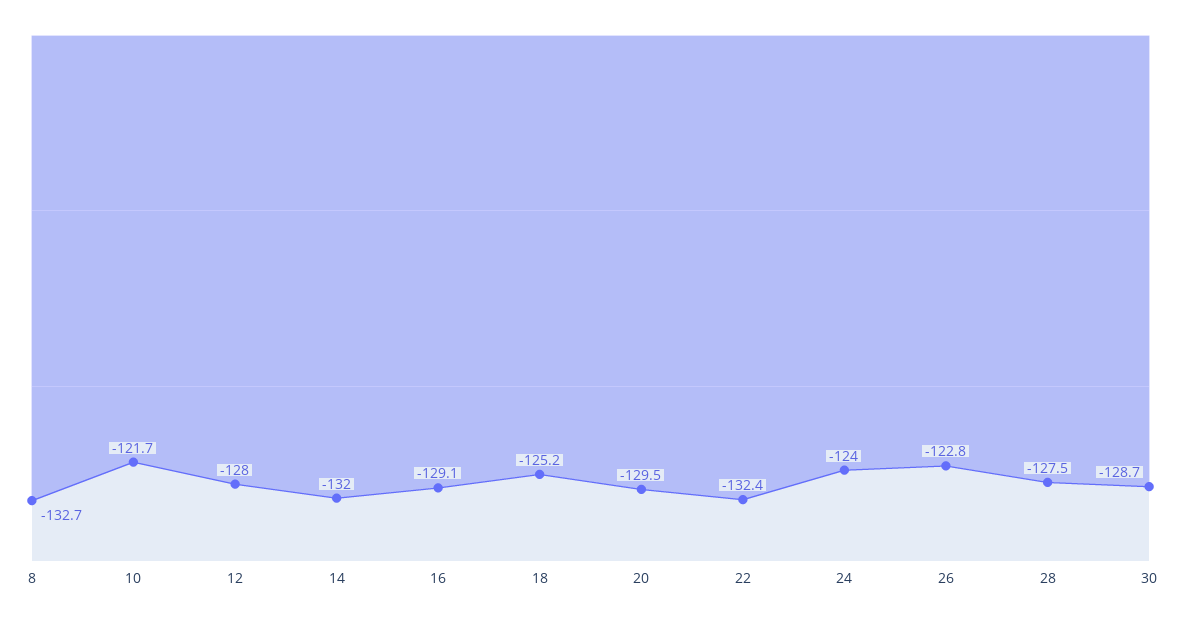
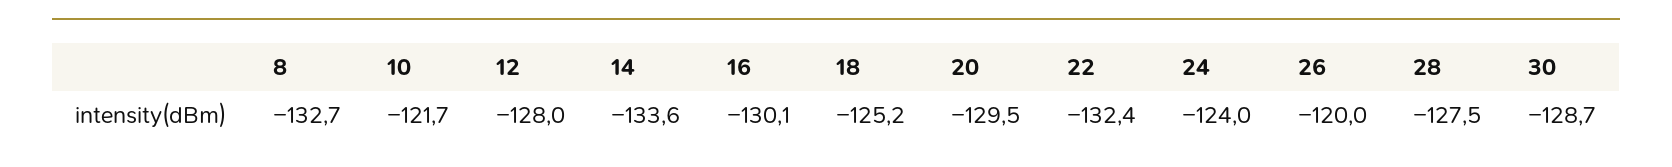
  {
    "8": -132.7,
    "10": -121.7,
    "12": -128,
-   "14": -132,
+   "14": -133.6,
-   "16": -129.1,
+   "16": -130.1,
    "18": -125.2,
    "20": -129.5,
    "22": -132.4,
    "24": -124,
-   "26": -122.8,
+   "26": -120,
    "28": -127.5,
    "30": -128.7
  }

